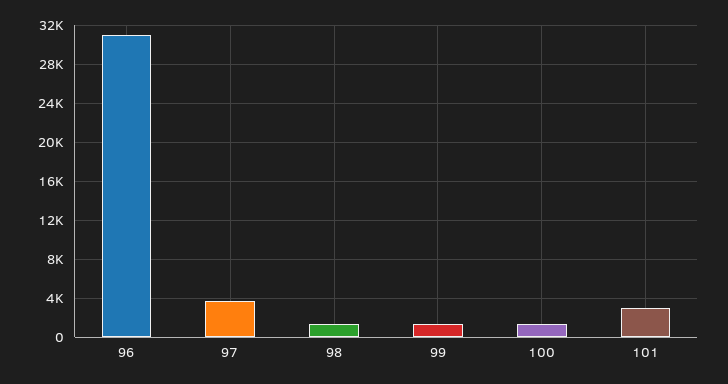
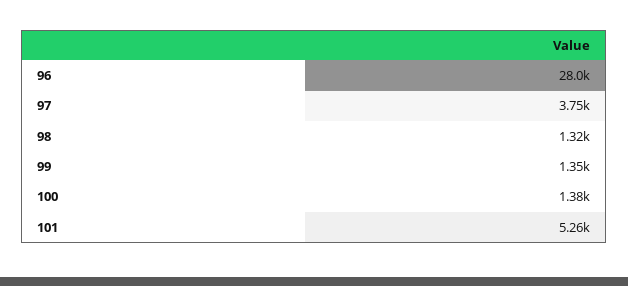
  {
-   "96": 31000,
+   "96": 28000,
    "97": 3750,
    "98": 1320,
    "99": 1350,
    "100": 1380,
-   "101": 3000
+   "101": 5260
  }

